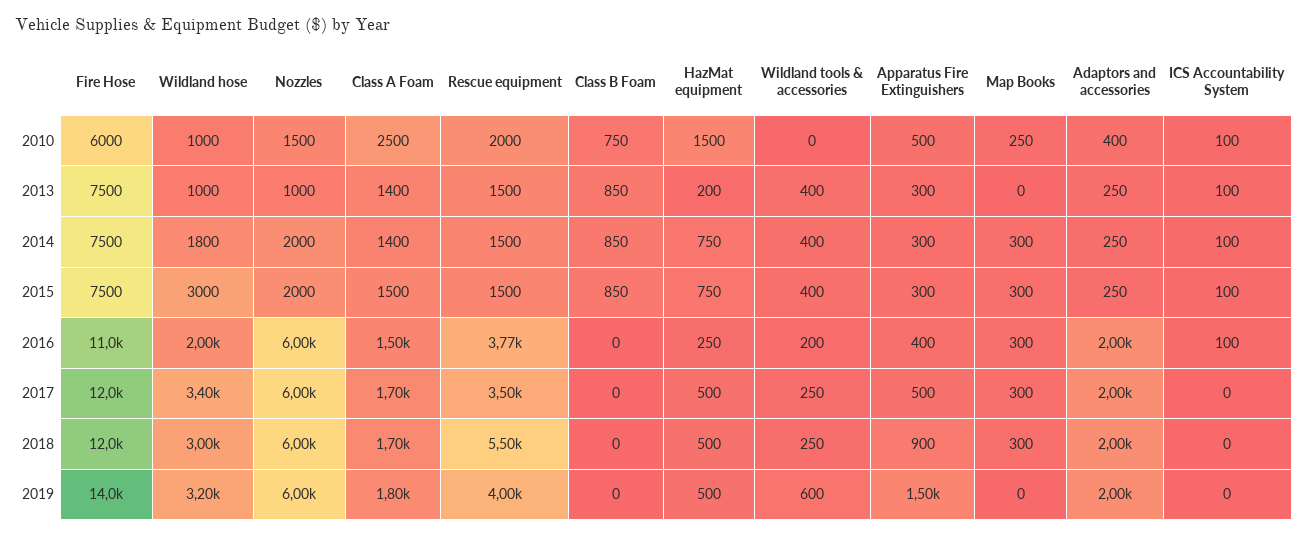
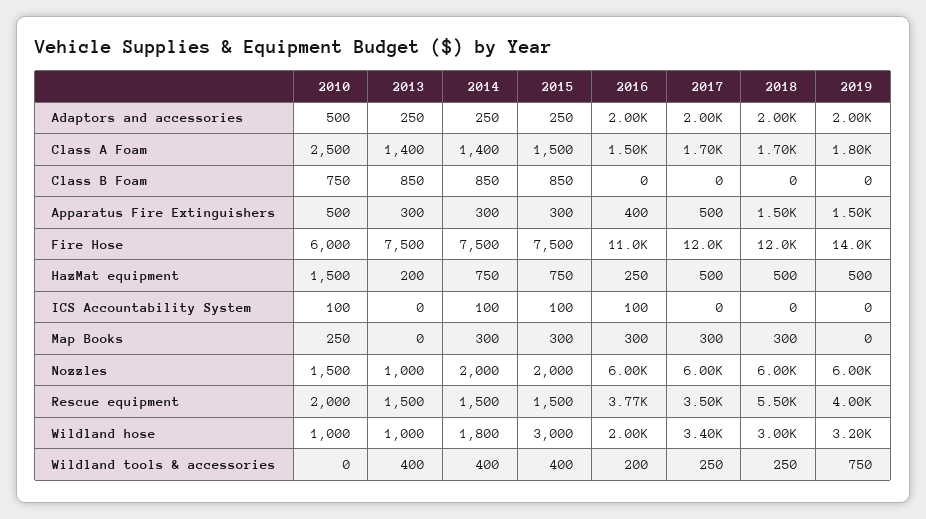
  {
    "Fire Hose": {
      "2010": 6000,
      "2013": 7500,
      "2014": 7500,
      "2015": 7500,
      "2016": 11000,
      "2017": 12000,
      "2018": 12000,
      "2019": 14000
    },
    "Wildland hose": {
      "2010": 1000,
      "2013": 1000,
      "2014": 1800,
      "2015": 3000,
      "2016": 2000,
      "2017": 3400,
      "2018": 3000,
      "2019": 3200
    },
    "Nozzles": {
      "2010": 1500,
      "2013": 1000,
      "2014": 2000,
      "2015": 2000,
      "2016": 6000,
      "2017": 6000,
      "2018": 6000,
      "2019": 6000
    },
    "Class A Foam": {
      "2010": 2500,
      "2013": 1400,
      "2014": 1400,
      "2015": 1500,
      "2016": 1500,
      "2017": 1700,
      "2018": 1700,
      "2019": 1800
    },
    "Rescue equipment": {
      "2010": 2000,
      "2013": 1500,
      "2014": 1500,
      "2015": 1500,
      "2016": 3770,
      "2017": 3500,
      "2018": 5500,
      "2019": 4000
    },
    "Class B Foam": {
      "2010": 750,
      "2013": 850,
      "2014": 850,
      "2015": 850,
      "2016": 0,
      "2017": 0,
      "2018": 0,
      "2019": 0
    },
    "HazMat equipment": {
      "2010": 1500,
      "2013": 200,
      "2014": 750,
      "2015": 750,
      "2016": 250,
      "2017": 500,
      "2018": 500,
      "2019": 500
    },
    "Wildland tools & accessories": {
      "2010": 0,
      "2013": 400,
      "2014": 400,
      "2015": 400,
      "2016": 200,
      "2017": 250,
      "2018": 250,
-     "2019": 600
+     "2019": 750
    },
    "Apparatus Fire Extinguishers": {
      "2010": 500,
      "2013": 300,
      "2014": 300,
      "2015": 300,
      "2016": 400,
      "2017": 500,
-     "2018": 900,
+     "2018": 1500,
      "2019": 1500
    },
    "Map Books": {
      "2010": 250,
      "2013": 0,
      "2014": 300,
      "2015": 300,
      "2016": 300,
      "2017": 300,
      "2018": 300,
      "2019": 0
    },
    "Adaptors and accessories": {
-     "2010": 400,
+     "2010": 500,
      "2013": 250,
      "2014": 250,
      "2015": 250,
      "2016": 2000,
      "2017": 2000,
      "2018": 2000,
      "2019": 2000
    },
    "ICS Accountability System": {
      "2010": 100,
-     "2013": 100,
+     "2013": 0,
      "2014": 100,
      "2015": 100,
      "2016": 100,
      "2017": 0,
      "2018": 0,
      "2019": 0
    }
  }

